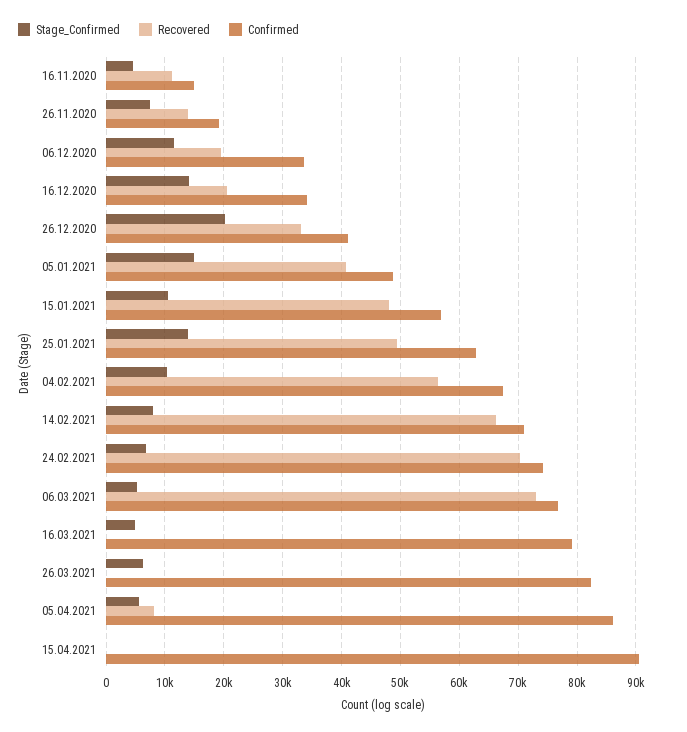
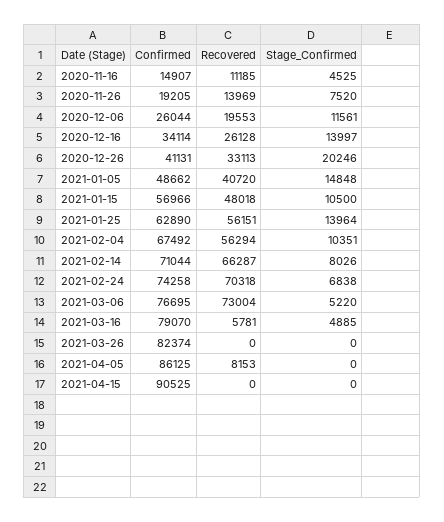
  {
    "Stage_Confirmed": {
      "16.11.2020": 4525,
      "26.11.2020": 7520,
      "06.12.2020": 11561,
      "16.12.2020": 13997,
      "26.12.2020": 20246,
      "05.01.2021": 14848,
      "15.01.2021": 10500,
      "25.01.2021": 13964,
      "04.02.2021": 10351,
      "14.02.2021": 8026,
      "24.02.2021": 6838,
      "06.03.2021": 5220,
      "16.03.2021": 4885,
-     "26.03.2021": 6000,
+     "26.03.2021": 0,
-     "05.04.2021": 6000,
+     "05.04.2021": 0,
      "15.04.2021": 0
    },
    "Recovered": {
      "16.11.2020": 11185,
      "26.11.2020": 13969,
      "06.12.2020": 19553,
-     "16.12.2020": 20000,
+     "16.12.2020": 26128,
      "26.12.2020": 33113,
      "05.01.2021": 40720,
      "15.01.2021": 48018,
-     "25.01.2021": 50000,
+     "25.01.2021": 56151,
      "04.02.2021": 56294,
      "14.02.2021": 66287,
      "24.02.2021": 70318,
      "06.03.2021": 73004,
-     "16.03.2021": 0,
+     "16.03.2021": 5781,
      "26.03.2021": 0,
      "05.04.2021": 8153,
      "15.04.2021": 0
    },
    "Confirmed": {
      "16.11.2020": 14907,
      "26.11.2020": 19205,
-     "06.12.2020": 34000,
+     "06.12.2020": 26044,
      "16.12.2020": 34114,
      "26.12.2020": 41131,
      "05.01.2021": 48662,
      "15.01.2021": 56966,
      "25.01.2021": 62890,
      "04.02.2021": 67492,
      "14.02.2021": 71044,
      "24.02.2021": 74258,
      "06.03.2021": 76695,
      "16.03.2021": 79070,
      "26.03.2021": 82374,
      "05.04.2021": 86125,
      "15.04.2021": 90525
    }
  }

